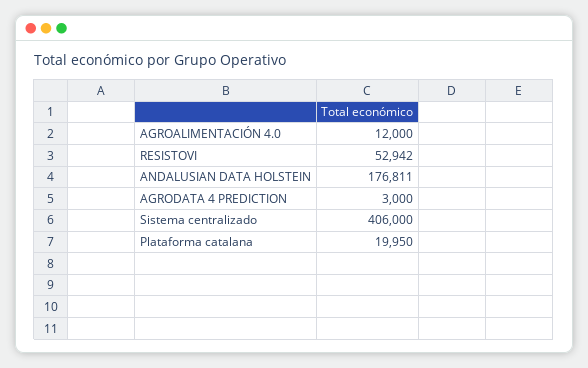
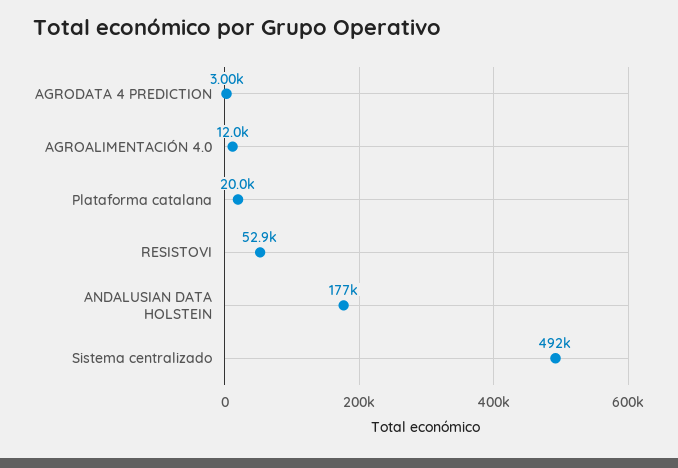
  {
    "AGROALIMENTACIÓN 4.0": 12000,
    "RESISTOVI": 52942,
    "ANDALUSIAN DATA HOLSTEIN": 176811,
    "AGRODATA 4 PREDICTION": 3000,
-   "Sistema centralizado": 406000,
+   "Sistema centralizado": 492000,
    "Plataforma catalana": 19950
  }

